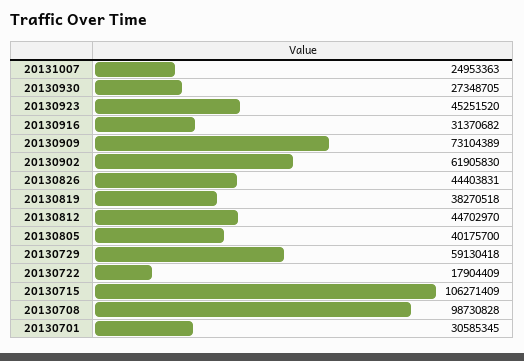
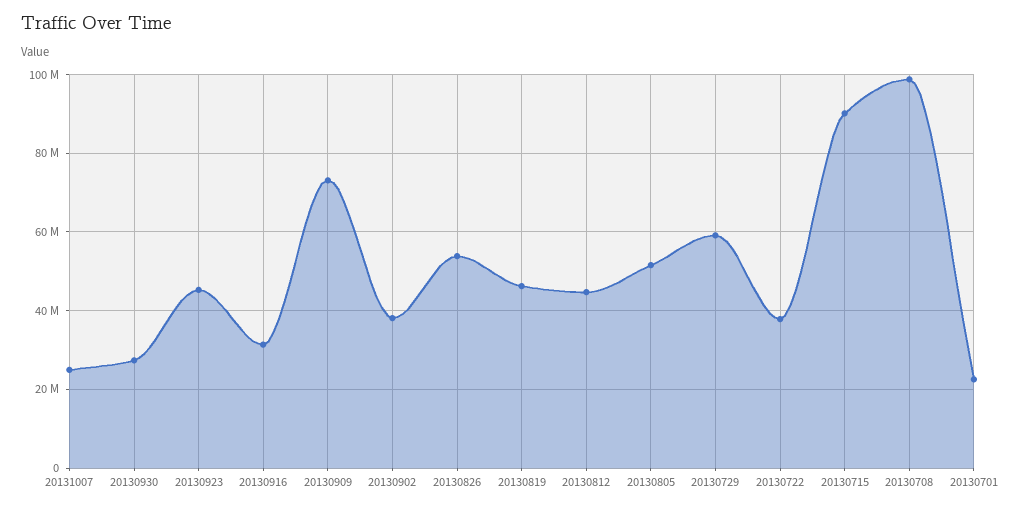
  {
    "20131007": 24953363,
    "20130930": 27348705,
    "20130923": 45251520,
    "20130916": 31370682,
    "20130909": 73104389,
-   "20130902": 61905830,
+   "20130902": 38000000,
-   "20130826": 44403831,
+   "20130826": 54000000,
-   "20130819": 38270518,
+   "20130819": 46000000,
    "20130812": 44702970,
-   "20130805": 40175700,
+   "20130805": 52000000,
    "20130729": 59130418,
-   "20130722": 17904409,
+   "20130722": 38000000,
-   "20130715": 106271409,
+   "20130715": 90000000,
    "20130708": 98730828,
-   "20130701": 30585345
+   "20130701": 22000000
  }

